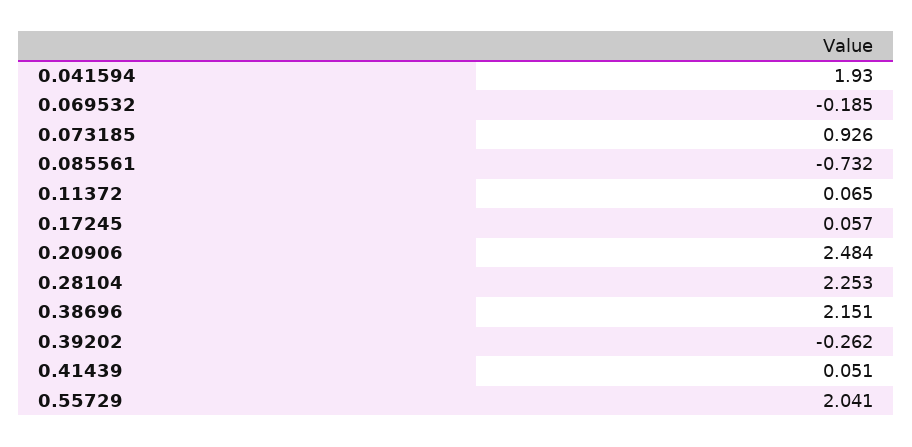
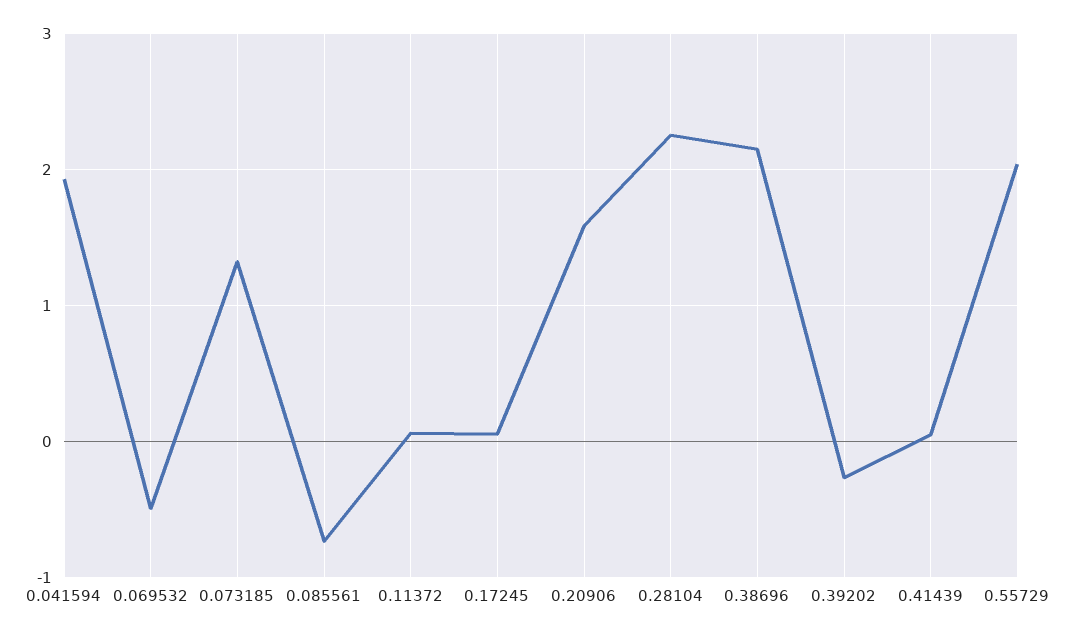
  {
    "0.041594": 1.93,
-   "0.069532": -0.185,
+   "0.069532": -0.5,
-   "0.073185": 0.926,
+   "0.073185": 1.3,
    "0.085561": -0.732,
    "0.11372": 0.065,
    "0.17245": 0.057,
-   "0.20906": 2.484,
+   "0.20906": 1.6,
    "0.28104": 2.253,
    "0.38696": 2.151,
    "0.39202": -0.262,
    "0.41439": 0.051,
    "0.55729": 2.041
  }

